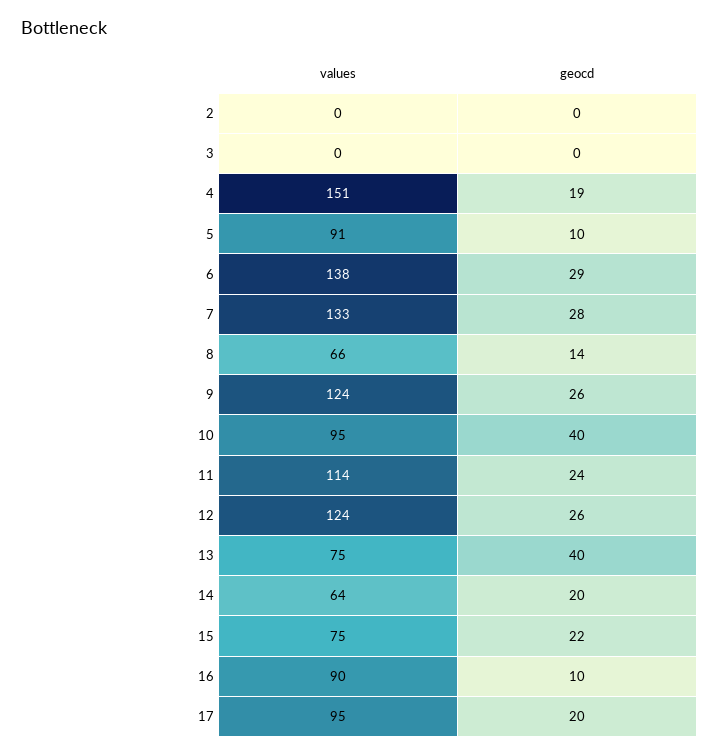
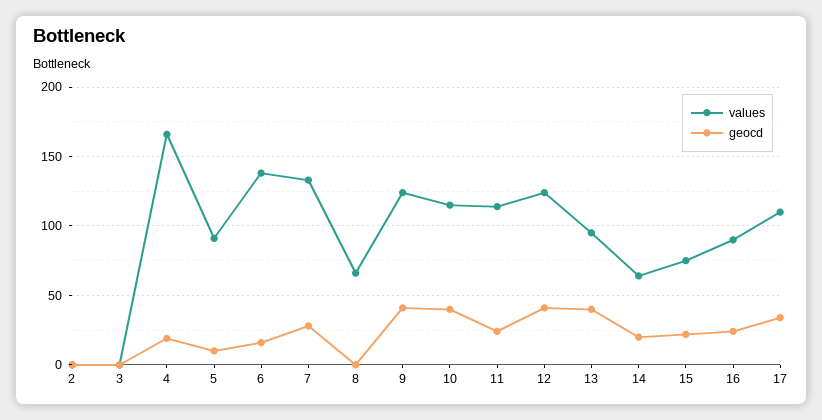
  {
    "values": {
      "2": 0,
      "3": 0,
-     "4": 151,
+     "4": 165,
      "5": 91,
      "6": 138,
      "7": 133,
      "8": 66,
      "9": 124,
-     "10": 95,
+     "10": 115,
      "11": 114,
      "12": 124,
-     "13": 75,
+     "13": 95,
      "14": 64,
      "15": 75,
      "16": 90,
-     "17": 95
+     "17": 110
    },
    "geocd": {
      "2": 0,
      "3": 0,
      "4": 19,
      "5": 10,
-     "6": 29,
+     "6": 15,
      "7": 28,
-     "8": 14,
+     "8": 0,
-     "9": 26,
+     "9": 40,
      "10": 40,
      "11": 24,
-     "12": 26,
+     "12": 40,
      "13": 40,
      "14": 20,
      "15": 22,
-     "16": 10,
+     "16": 25,
-     "17": 20
+     "17": 35
    }
  }

